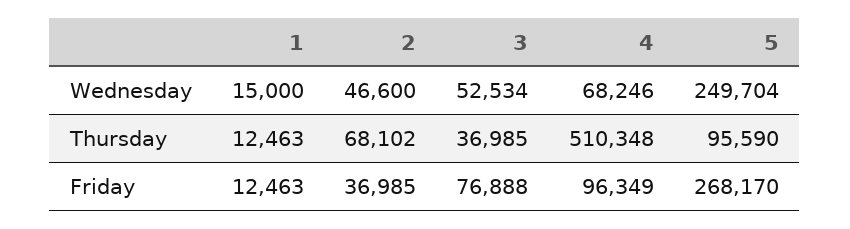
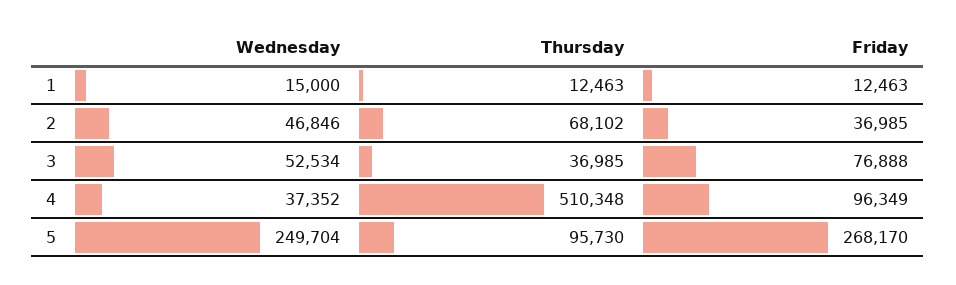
  {
    "1": {
      "Wednesday": 15000,
      "Thursday": 12463,
      "Friday": 12463
    },
    "2": {
-     "Wednesday": 46600,
+     "Wednesday": 46846,
      "Thursday": 68102,
      "Friday": 36985
    },
    "3": {
      "Wednesday": 52534,
      "Thursday": 36985,
      "Friday": 76888
    },
    "4": {
-     "Wednesday": 68246,
+     "Wednesday": 37352,
      "Thursday": 510348,
      "Friday": 96349
    },
    "5": {
      "Wednesday": 249704,
-     "Thursday": 95590,
+     "Thursday": 95730,
      "Friday": 268170
    }
  }

